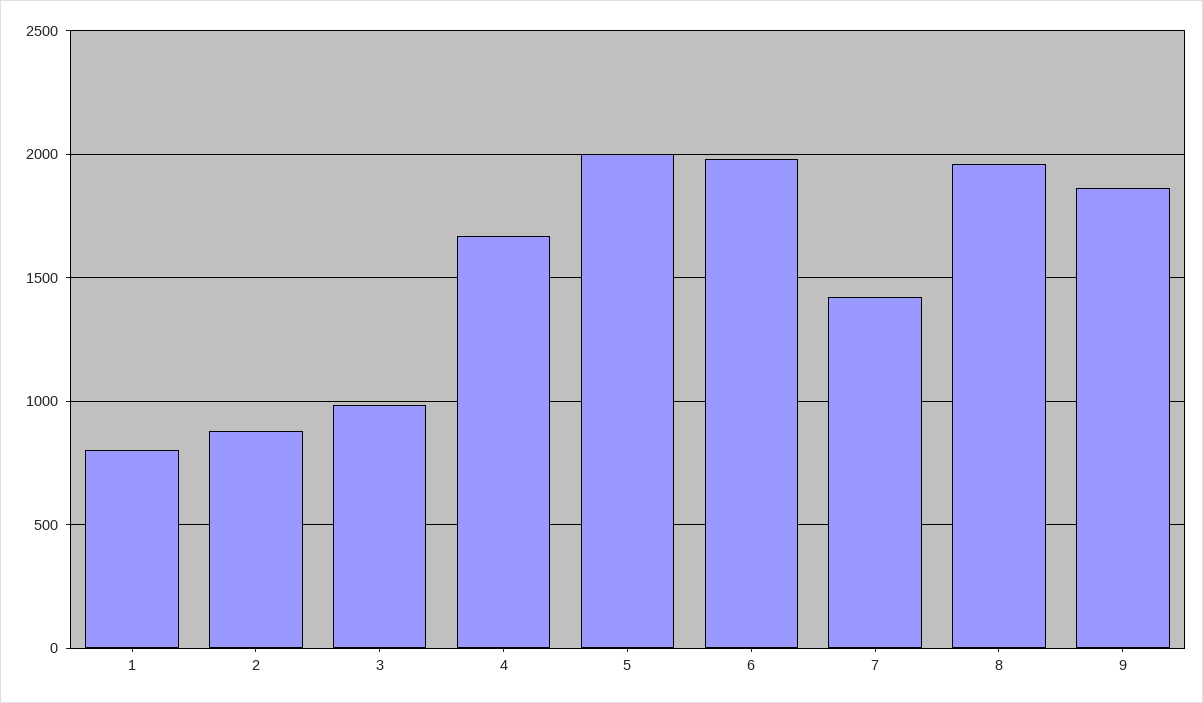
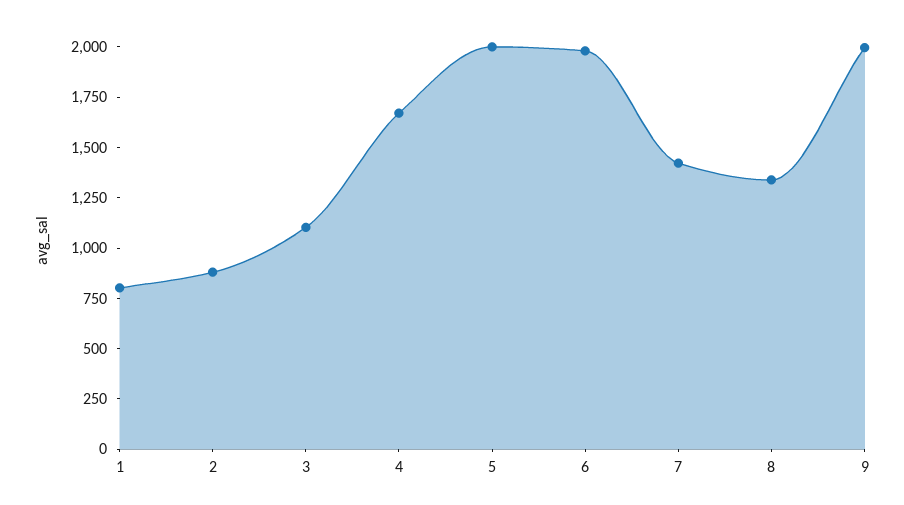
  {
    "1": 800,
    "2": 900,
-   "3": 1000,
+   "3": 1100,
    "4": 1650,
    "5": 2000,
    "6": 2000,
    "7": 1400,
-   "8": 1950,
+   "8": 1350,
-   "9": 1850
+   "9": 2000
  }

